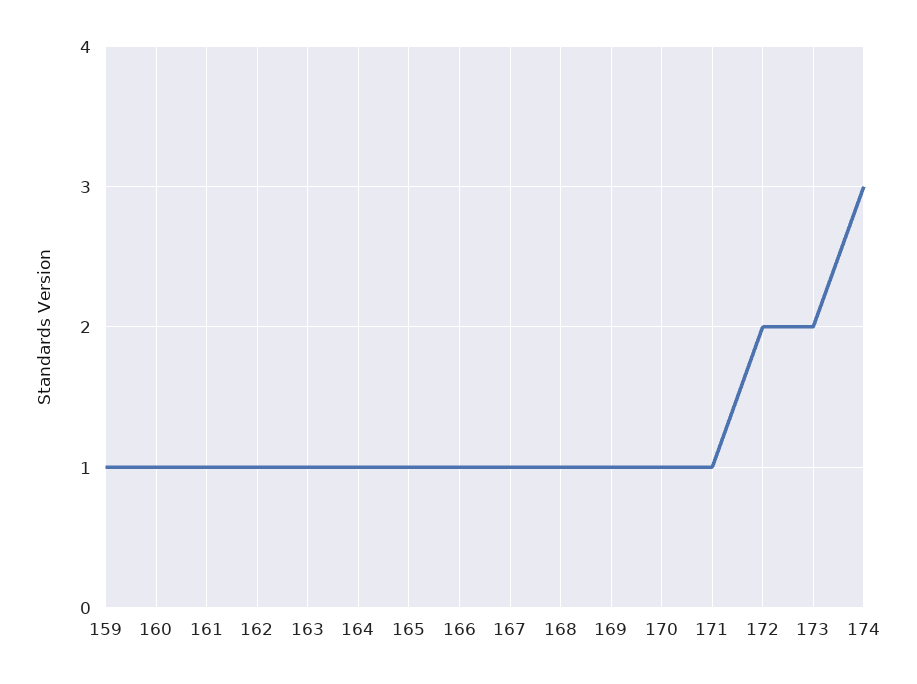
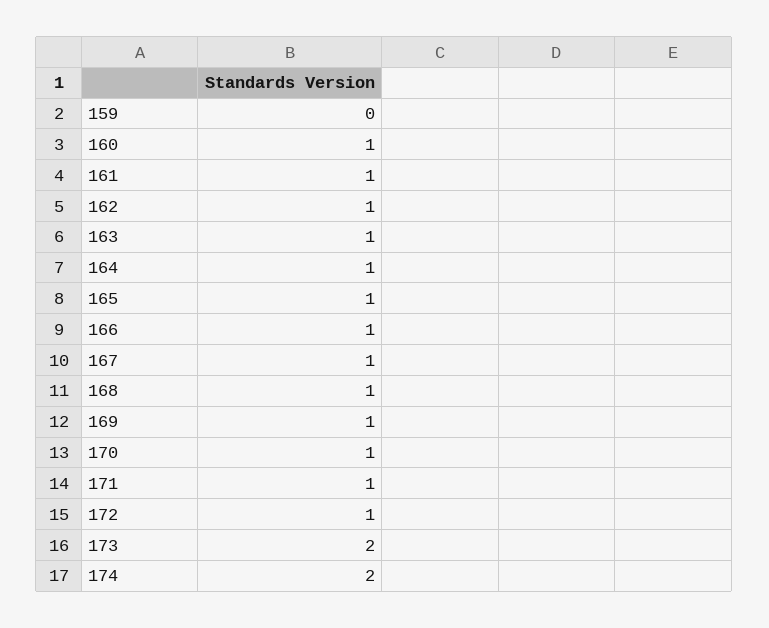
  {
-   "159": 1,
+   "159": 0,
    "160": 1,
    "161": 1,
    "162": 1,
    "163": 1,
    "164": 1,
    "165": 1,
    "166": 1,
    "167": 1,
    "168": 1,
    "169": 1,
    "170": 1,
    "171": 1,
-   "172": 2,
+   "172": 1,
    "173": 2,
-   "174": 3
+   "174": 2
  }

